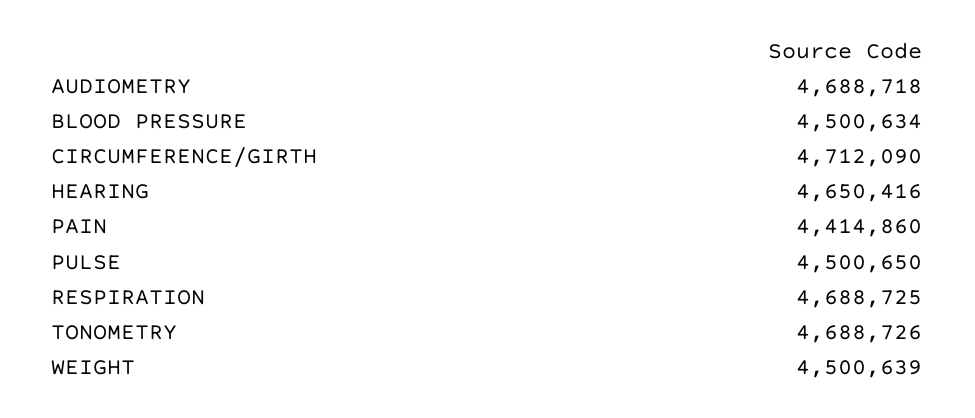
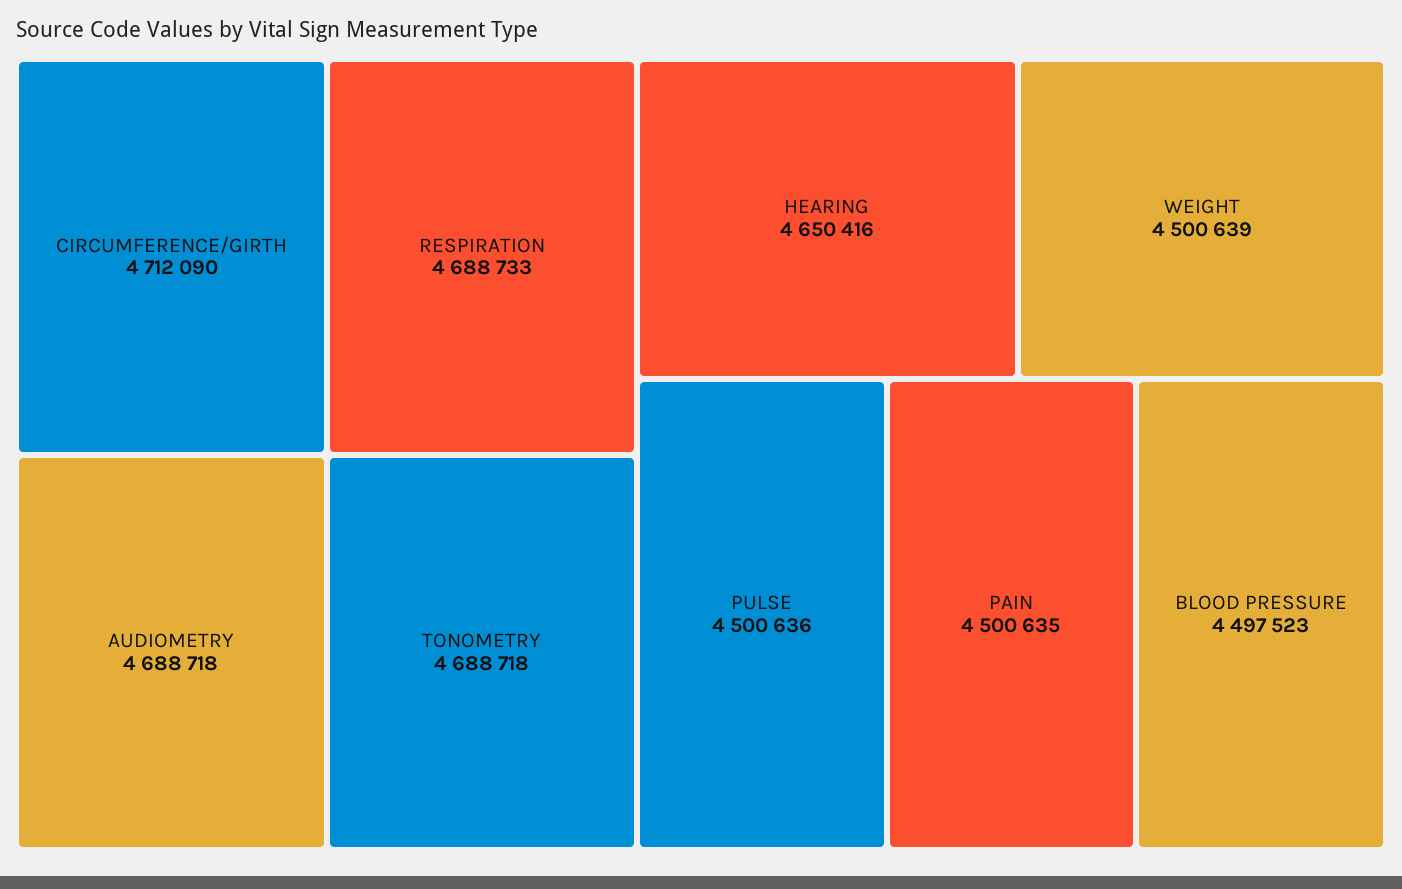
  {
    "AUDIOMETRY": 4688718,
-   "BLOOD PRESSURE": 4500634,
+   "BLOOD PRESSURE": 4497523,
    "CIRCUMFERENCE/GIRTH": 4712090,
    "HEARING": 4650416,
-   "PAIN": 4414860,
+   "PAIN": 4500635,
-   "PULSE": 4500650,
+   "PULSE": 4500636,
-   "RESPIRATION": 4688725,
+   "RESPIRATION": 4688733,
-   "TONOMETRY": 4688726,
+   "TONOMETRY": 4688718,
    "WEIGHT": 4500639
  }

